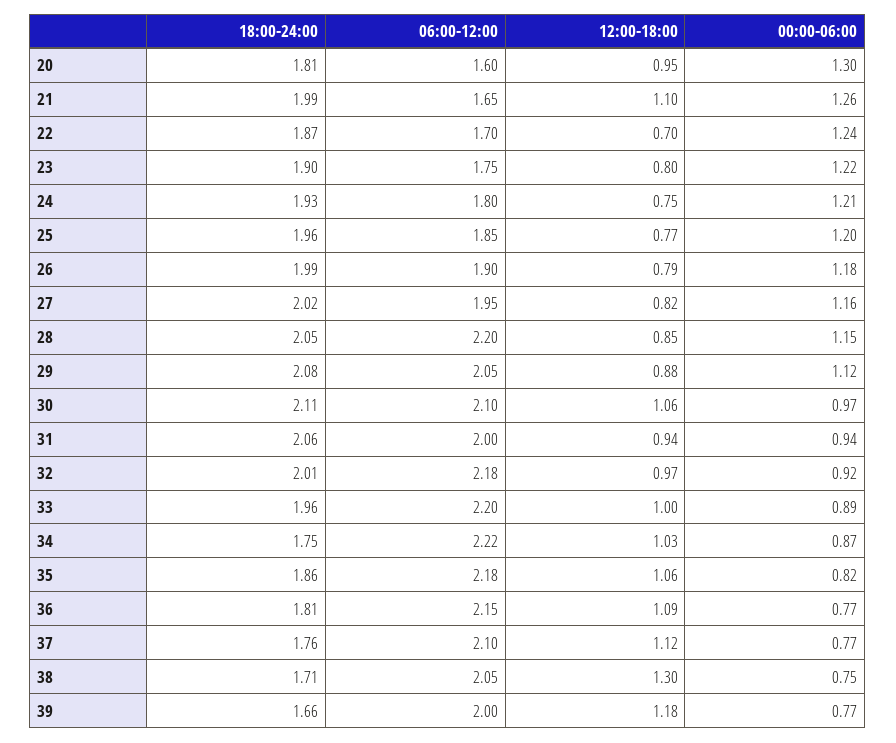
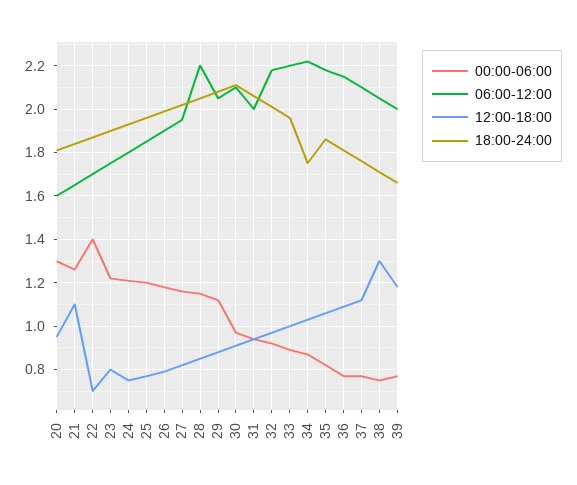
  {
    "18:00-24:00": {
      "20": 1.81,
-     "21": 1.99,
+     "21": 1.85,
      "22": 1.87,
      "23": 1.9,
      "24": 1.93,
      "25": 1.96,
      "26": 1.99,
      "27": 2.02,
      "28": 2.05,
      "29": 2.08,
      "30": 2.11,
      "31": 2.06,
      "32": 2.01,
      "33": 1.96,
      "34": 1.75,
      "35": 1.86,
      "36": 1.81,
      "37": 1.76,
      "38": 1.71,
      "39": 1.66
    },
    "06:00-12:00": {
      "20": 1.6,
      "21": 1.65,
      "22": 1.7,
      "23": 1.75,
      "24": 1.8,
      "25": 1.85,
      "26": 1.9,
      "27": 1.95,
      "28": 2.2,
      "29": 2.05,
      "30": 2.1,
      "31": 2,
      "32": 2.18,
      "33": 2.2,
      "34": 2.22,
      "35": 2.18,
      "36": 2.15,
      "37": 2.1,
      "38": 2.05,
      "39": 2
    },
    "12:00-18:00": {
      "20": 0.95,
      "21": 1.1,
      "22": 0.7,
      "23": 0.8,
      "24": 0.75,
      "25": 0.77,
      "26": 0.79,
      "27": 0.82,
      "28": 0.85,
      "29": 0.88,
-     "30": 1.06,
+     "30": 0.9,
      "31": 0.94,
      "32": 0.97,
      "33": 1,
      "34": 1.03,
      "35": 1.06,
      "36": 1.09,
      "37": 1.12,
      "38": 1.3,
      "39": 1.18
    },
    "00:00-06:00": {
      "20": 1.3,
      "21": 1.26,
-     "22": 1.24,
+     "22": 1.4,
      "23": 1.22,
      "24": 1.21,
      "25": 1.2,
      "26": 1.18,
      "27": 1.16,
      "28": 1.15,
      "29": 1.12,
      "30": 0.97,
      "31": 0.94,
      "32": 0.92,
      "33": 0.89,
      "34": 0.87,
      "35": 0.82,
      "36": 0.77,
      "37": 0.77,
      "38": 0.75,
      "39": 0.77
    }
  }

